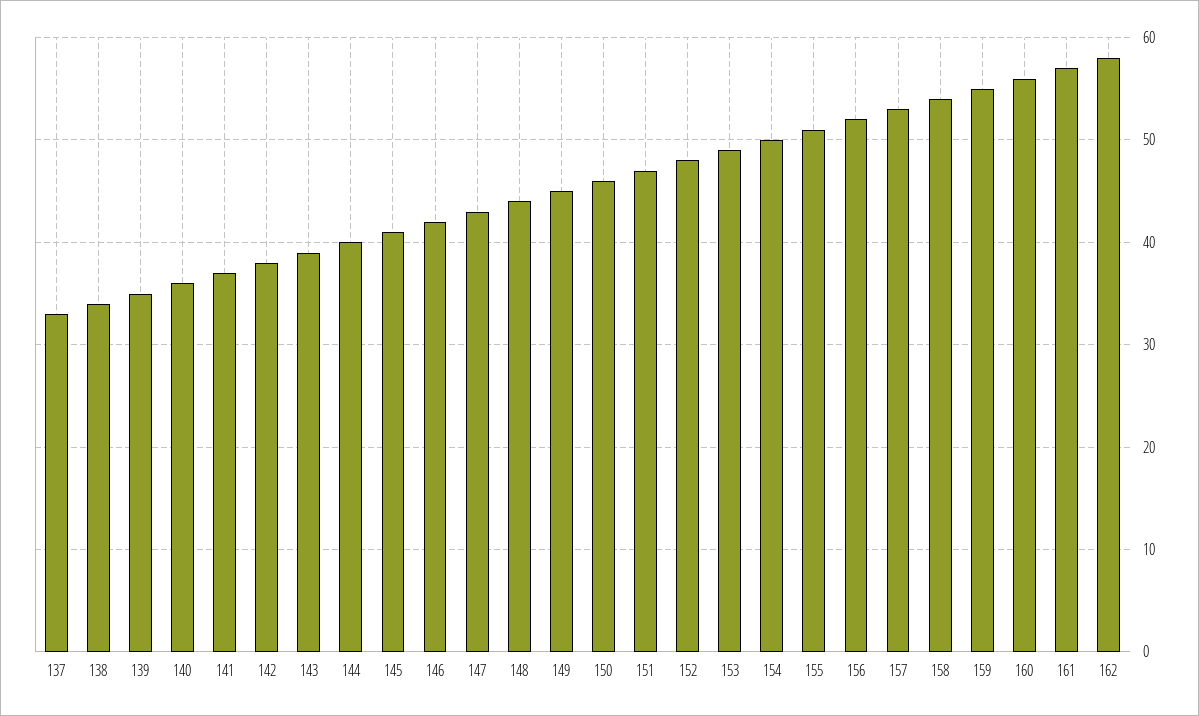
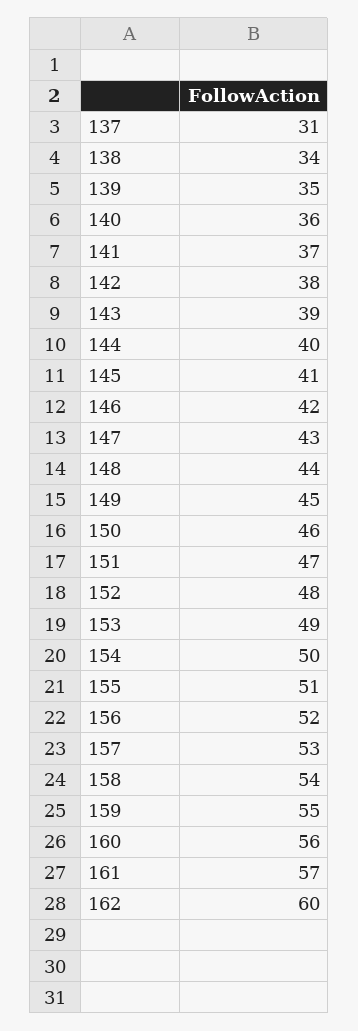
  {
-   "137": 33,
+   "137": 31,
    "138": 34,
    "139": 35,
    "140": 36,
    "141": 37,
    "142": 38,
    "143": 39,
    "144": 40,
    "145": 41,
    "146": 42,
    "147": 43,
    "148": 44,
    "149": 45,
    "150": 46,
    "151": 47,
    "152": 48,
    "153": 49,
    "154": 50,
    "155": 51,
    "156": 52,
    "157": 53,
    "158": 54,
    "159": 55,
    "160": 56,
    "161": 57,
-   "162": 58
+   "162": 60
  }

